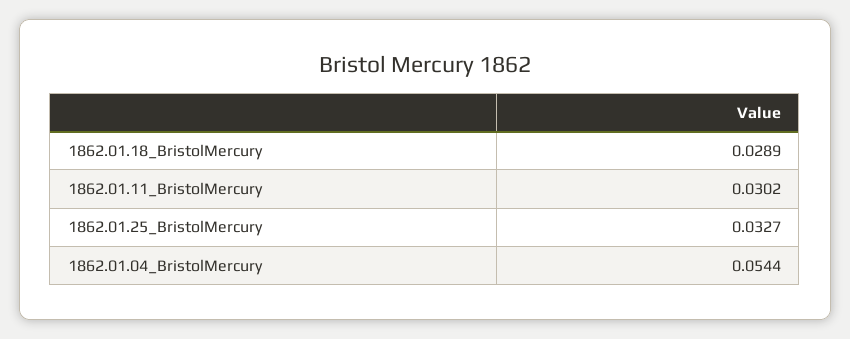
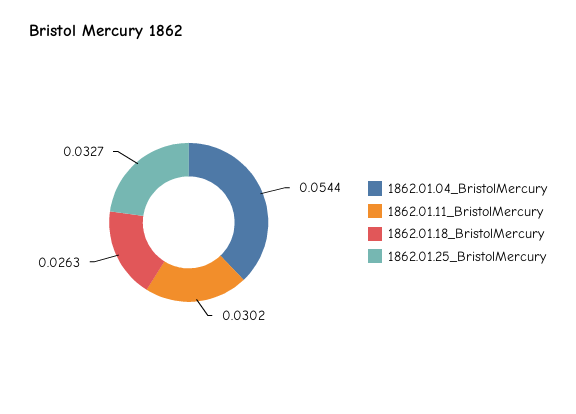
  {
-   "1862.01.18_BristolMercury": 0.0289,
+   "1862.01.18_BristolMercury": 0.0263,
    "1862.01.11_BristolMercury": 0.0302,
    "1862.01.25_BristolMercury": 0.0327,
    "1862.01.04_BristolMercury": 0.0544
  }

